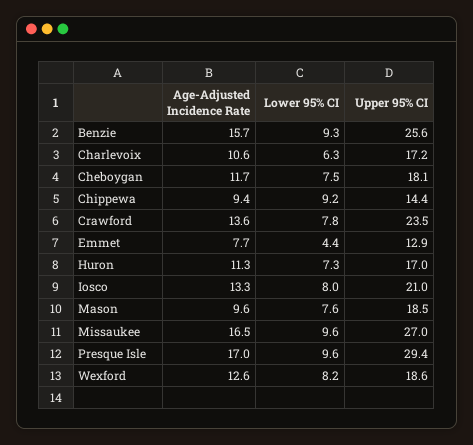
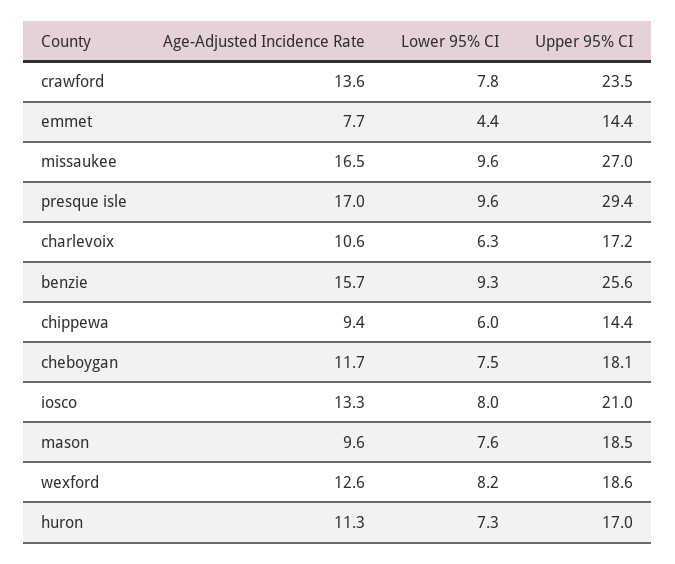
  {
    "Age-Adjusted Incidence Rate": {
      "Benzie": 15.7,
      "Charlevoix": 10.6,
      "Cheboygan": 11.7,
      "Chippewa": 9.4,
      "Crawford": 13.6,
      "Emmet": 7.7,
      "Huron": 11.3,
      "Iosco": 13.3,
      "Mason": 9.6,
      "Missaukee": 16.5,
      "Presque Isle": 17,
      "Wexford": 12.6
    },
    "Lower 95% CI": {
      "Benzie": 9.3,
      "Charlevoix": 6.3,
      "Cheboygan": 7.5,
-     "Chippewa": 9.2,
+     "Chippewa": 6,
      "Crawford": 7.8,
      "Emmet": 4.4,
      "Huron": 7.3,
      "Iosco": 8,
      "Mason": 7.6,
      "Missaukee": 9.6,
      "Presque Isle": 9.6,
      "Wexford": 8.2
    },
    "Upper 95% CI": {
      "Benzie": 25.6,
      "Charlevoix": 17.2,
      "Cheboygan": 18.1,
      "Chippewa": 14.4,
      "Crawford": 23.5,
-     "Emmet": 12.9,
+     "Emmet": 14.4,
      "Huron": 17,
      "Iosco": 21,
      "Mason": 18.5,
      "Missaukee": 27,
      "Presque Isle": 29.4,
      "Wexford": 18.6
    }
  }

